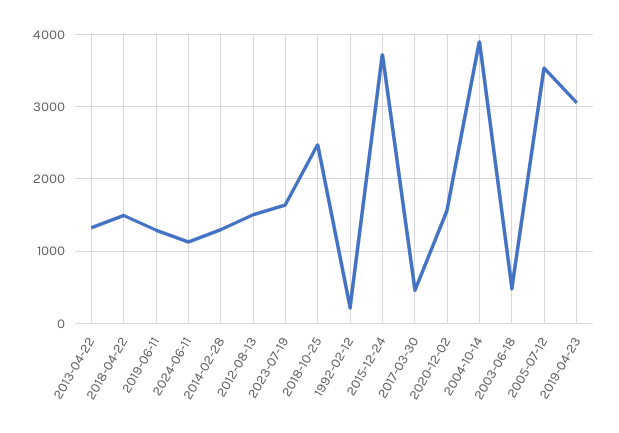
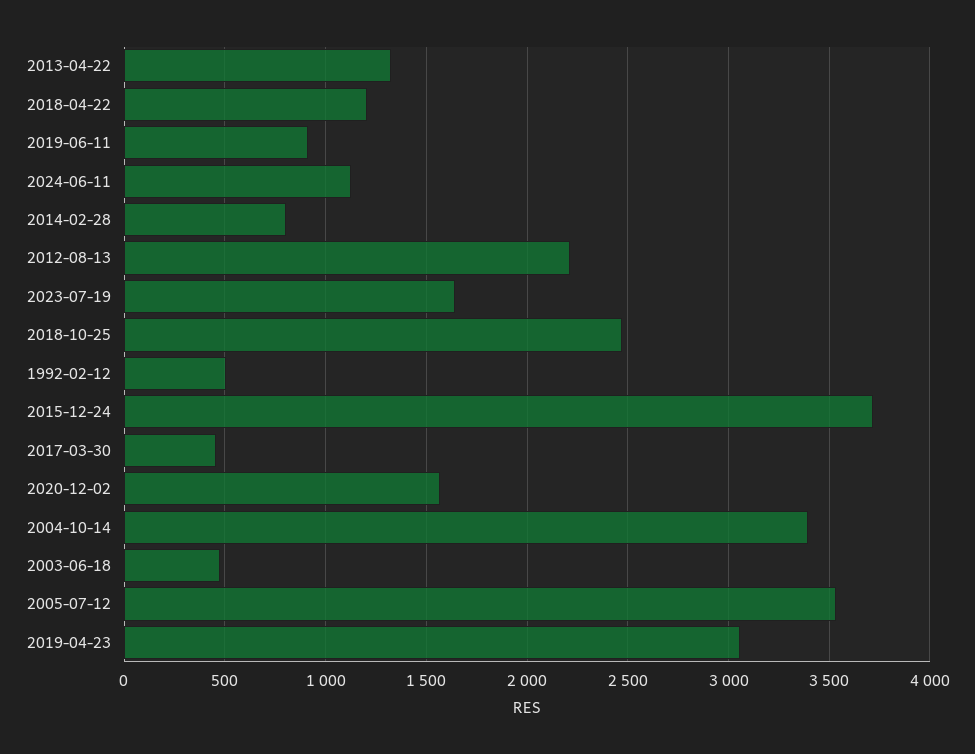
  {
    "2013-04-22": 1300,
-   "2018-04-22": 1500,
+   "2018-04-22": 1200,
-   "2019-06-11": 1300,
+   "2019-06-11": 900,
    "2024-06-11": 1150,
-   "2014-02-28": 1300,
+   "2014-02-28": 800,
-   "2012-08-13": 1500,
+   "2012-08-13": 2200,
    "2023-07-19": 1650,
    "2018-10-25": 2450,
-   "1992-02-12": 200,
+   "1992-02-12": 500,
    "2015-12-24": 3700,
    "2017-03-30": 450,
    "2020-12-02": 1550,
-   "2004-10-14": 3900,
+   "2004-10-14": 3400,
    "2003-06-18": 500,
    "2005-07-12": 3550,
    "2019-04-23": 3050
  }

